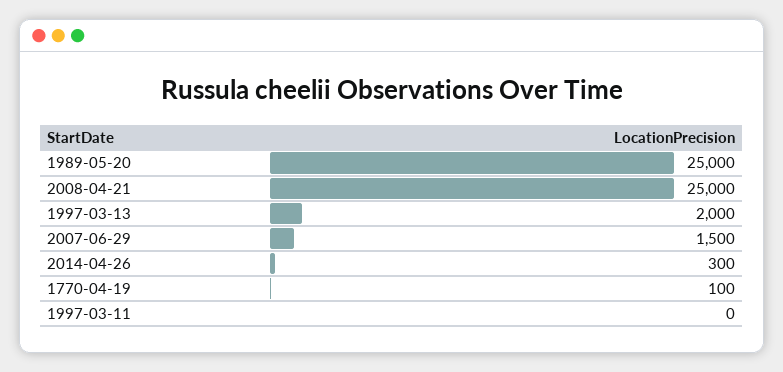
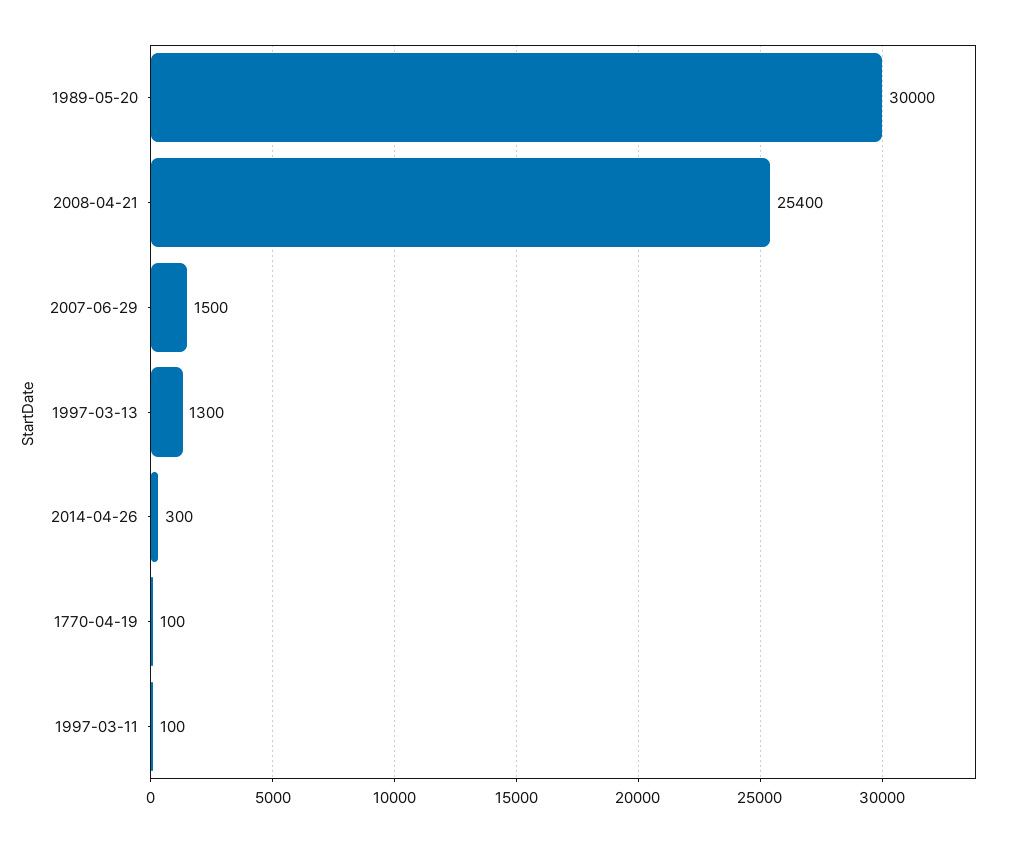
  {
-   "1989-05-20": 25000,
+   "1989-05-20": 30000,
-   "2008-04-21": 25000,
+   "2008-04-21": 25400,
-   "1997-03-13": 2000,
+   "1997-03-13": 1300,
    "2007-06-29": 1500,
    "2014-04-26": 300,
    "1770-04-19": 100,
-   "1997-03-11": 0
+   "1997-03-11": 100
  }

